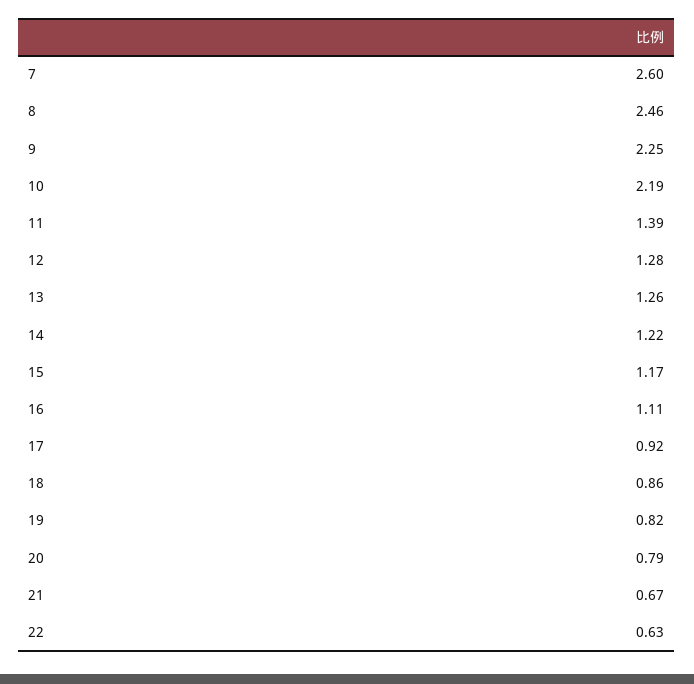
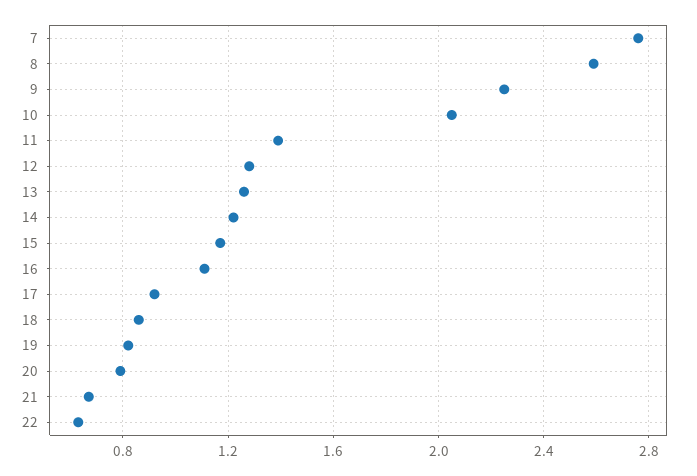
  {
-   "7": 2.6,
+   "7": 2.75,
-   "8": 2.46,
+   "8": 2.6,
    "9": 2.25,
-   "10": 2.19,
+   "10": 2.05,
    "11": 1.39,
    "12": 1.28,
    "13": 1.26,
    "14": 1.22,
    "15": 1.17,
    "16": 1.11,
    "17": 0.92,
    "18": 0.86,
    "19": 0.82,
    "20": 0.79,
    "21": 0.67,
    "22": 0.63
  }

